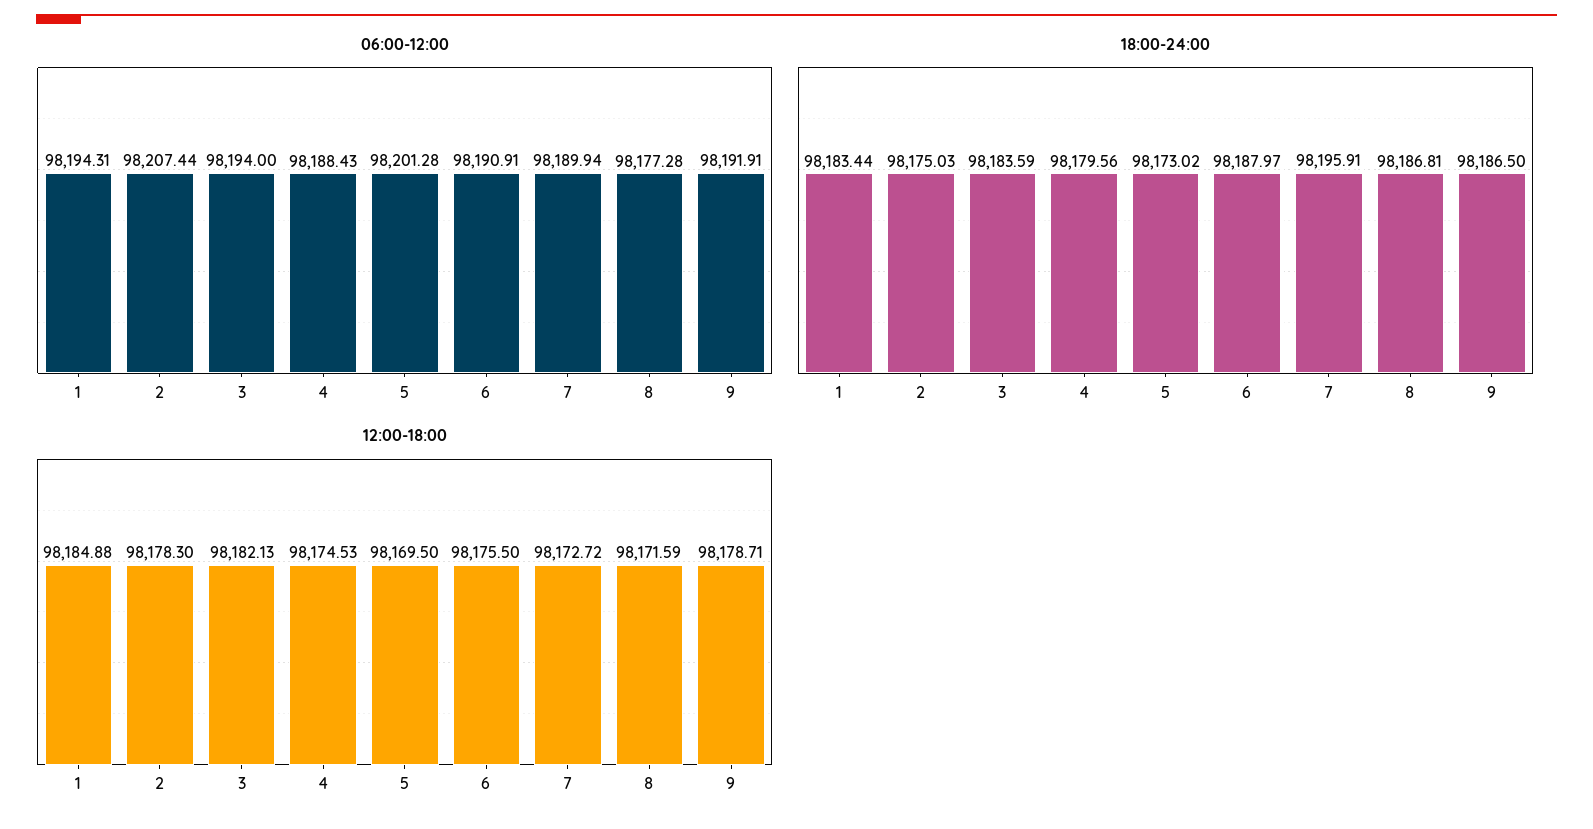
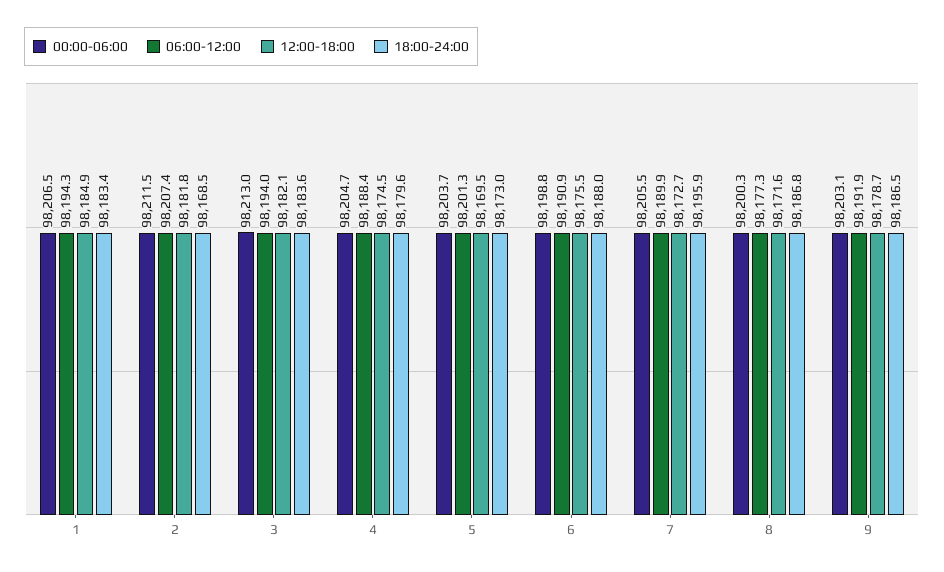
  {
    "06:00-12:00": {
      "1": 98194.31,
      "2": 98207.44,
      "3": 98194,
      "4": 98188.43,
      "5": 98201.28,
      "6": 98190.91,
      "7": 98189.94,
      "8": 98177.28,
      "9": 98191.91
    },
    "18:00-24:00": {
      "1": 98183.44,
-     "2": 98175.03,
+     "2": 98168.5,
      "3": 98183.59,
      "4": 98179.56,
      "5": 98173.02,
      "6": 98187.97,
      "7": 98195.91,
      "8": 98186.81,
      "9": 98186.5
    },
    "12:00-18:00": {
      "1": 98184.88,
-     "2": 98178.3,
+     "2": 98181.8,
      "3": 98182.13,
      "4": 98174.53,
      "5": 98169.5,
      "6": 98175.5,
      "7": 98172.72,
      "8": 98171.59,
      "9": 98178.71
-   }
+   },
+   "00:00-06:00": {
+     "1": 98206.5,
+     "2": 98211.5,
+     "3": 98213,
+     "4": 98204.7,
+     "5": 98203.7,
+     "6": 98198.8,
+     "7": 98205.5,
+     "8": 98200.3,
+     "9": 98203.1
+   }
  }

